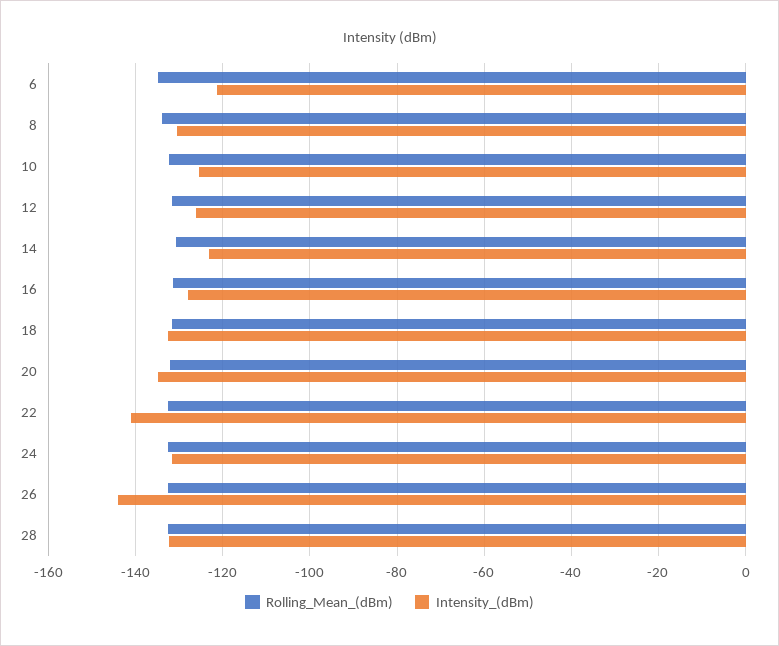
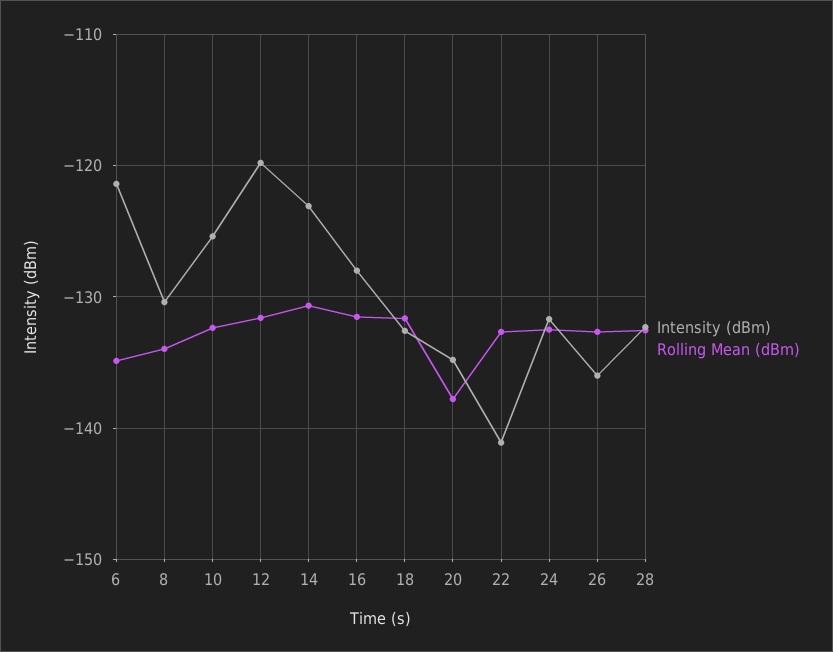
  {
    "Rolling_Mean_(dBm)": {
      "6": -135,
      "8": -134,
      "10": -132,
      "12": -132,
      "14": -131,
      "16": -132,
      "18": -132,
-     "20": -132,
+     "20": -138,
      "22": -133,
      "24": -132,
      "26": -133,
      "28": -133
    },
    "Intensity_(dBm)": {
      "6": -121,
      "8": -130,
      "10": -125,
-     "12": -126,
+     "12": -120,
      "14": -123,
      "16": -128,
      "18": -133,
      "20": -135,
      "22": -141,
      "24": -132,
-     "26": -144,
+     "26": -136,
      "28": -132
    }
  }

